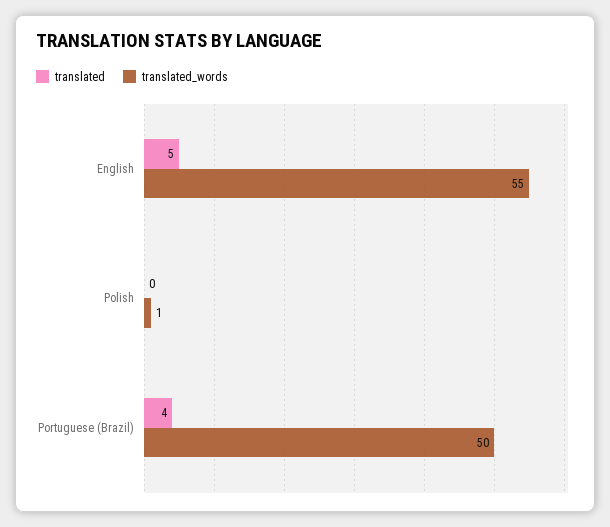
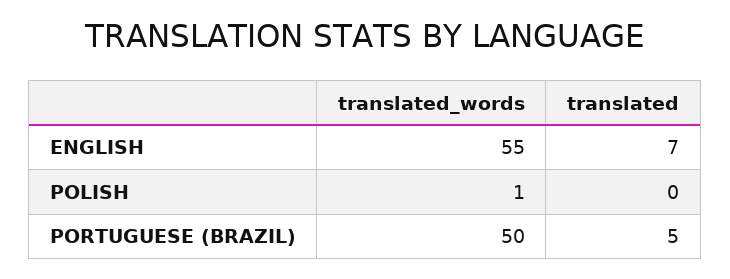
  {
    "translated": {
-     "English": 5,
+     "English": 7,
      "Polish": 0,
-     "Portuguese (Brazil)": 4
+     "Portuguese (Brazil)": 5
    },
    "translated_words": {
      "English": 55,
      "Polish": 1,
      "Portuguese (Brazil)": 50
    }
  }

